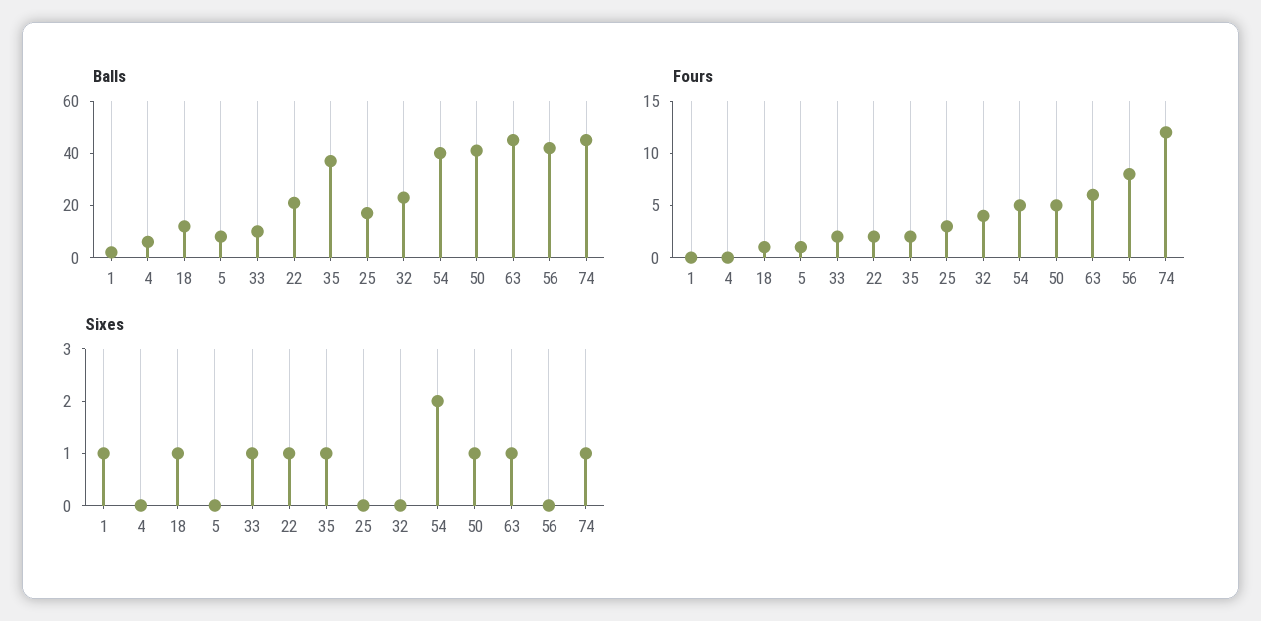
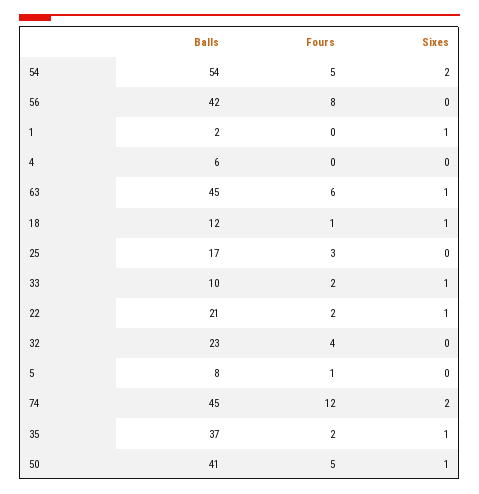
  {
    "Balls": {
      "1": 2,
      "4": 6,
      "18": 12,
      "5": 8,
      "33": 10,
      "22": 21,
      "35": 37,
      "25": 17,
      "32": 23,
-     "54": 40,
+     "54": 54,
      "50": 41,
      "63": 45,
      "56": 42,
      "74": 45
    },
    "Fours": {
      "1": 0,
      "4": 0,
      "18": 1,
      "5": 1,
      "33": 2,
      "22": 2,
      "35": 2,
      "25": 3,
      "32": 4,
      "54": 5,
      "50": 5,
      "63": 6,
      "56": 8,
      "74": 12
    },
    "Sixes": {
      "1": 1,
      "4": 0,
      "18": 1,
      "5": 0,
      "33": 1,
      "22": 1,
      "35": 1,
      "25": 0,
      "32": 0,
      "54": 2,
      "50": 1,
      "63": 1,
      "56": 0,
-     "74": 1
+     "74": 2
    }
  }

